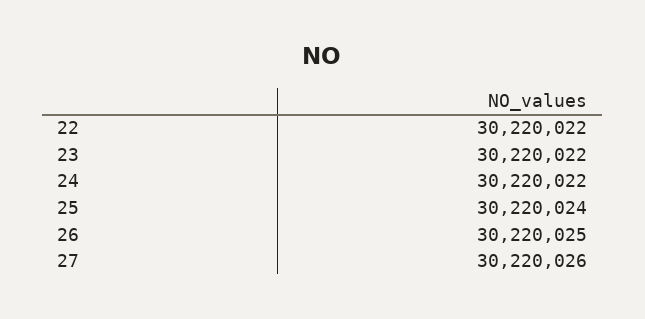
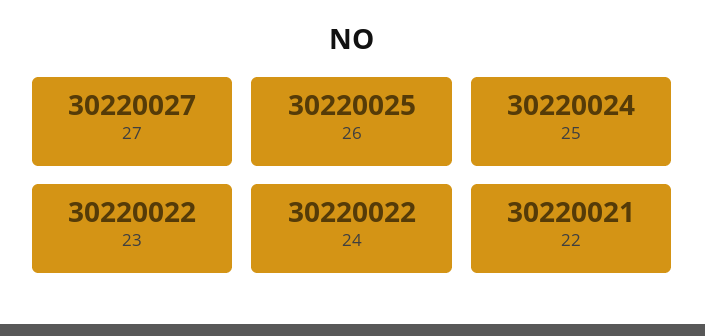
  {
-   "22": 30220022,
+   "22": 30220021,
    "23": 30220022,
    "24": 30220022,
    "25": 30220024,
    "26": 30220025,
-   "27": 30220026
+   "27": 30220027
  }

